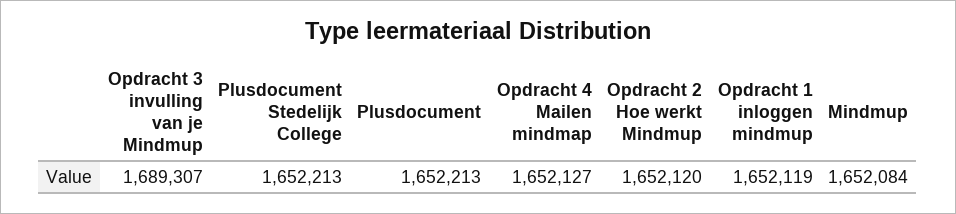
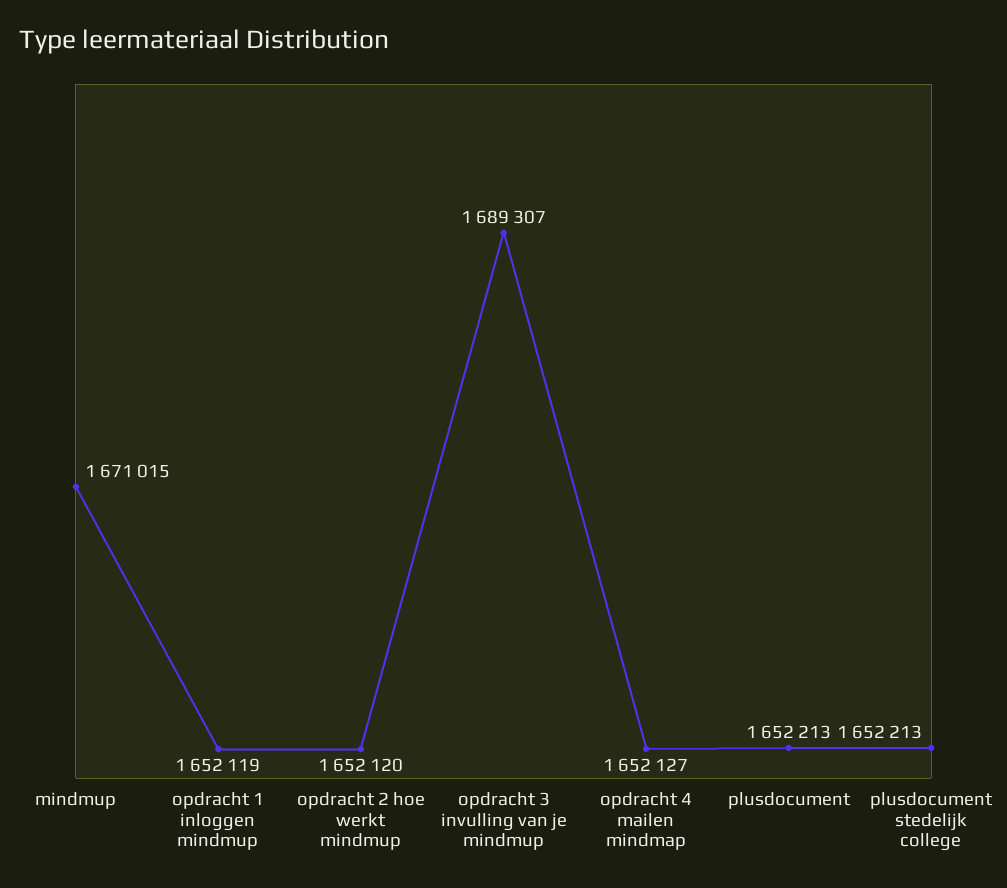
  {
    "Opdracht 3 invulling van je Mindmup": 1689307,
    "Plusdocument Stedelijk College": 1652213,
    "Plusdocument": 1652213,
    "Opdracht 4 Mailen mindmap": 1652127,
    "Opdracht 2 Hoe werkt Mindmup": 1652120,
    "Opdracht 1 inloggen mindmup": 1652119,
-   "Mindmup": 1652084
+   "Mindmup": 1671015
  }

